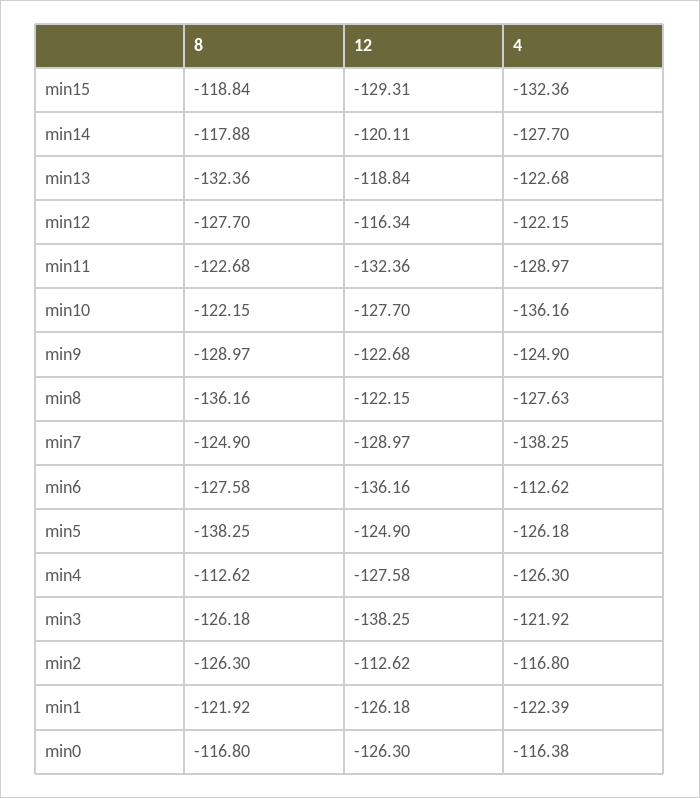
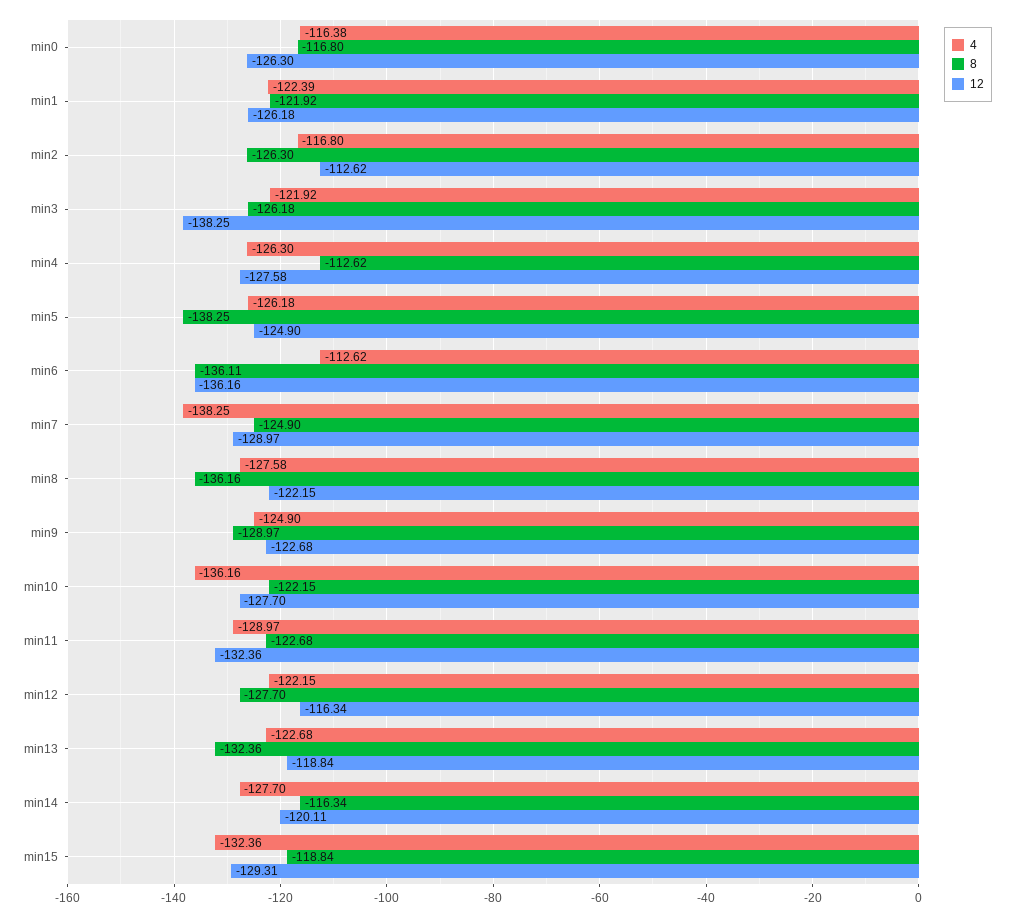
  {
    "8": {
      "min15": -118.84,
-     "min14": -117.88,
+     "min14": -116.34,
      "min13": -132.36,
      "min12": -127.7,
      "min11": -122.68,
      "min10": -122.15,
      "min9": -128.97,
      "min8": -136.16,
      "min7": -124.9,
-     "min6": -127.58,
+     "min6": -136.11,
      "min5": -138.25,
      "min4": -112.62,
      "min3": -126.18,
      "min2": -126.3,
      "min1": -121.92,
      "min0": -116.8
    },
    "12": {
      "min15": -129.31,
      "min14": -120.11,
      "min13": -118.84,
      "min12": -116.34,
      "min11": -132.36,
      "min10": -127.7,
      "min9": -122.68,
      "min8": -122.15,
      "min7": -128.97,
      "min6": -136.16,
      "min5": -124.9,
      "min4": -127.58,
      "min3": -138.25,
      "min2": -112.62,
      "min1": -126.18,
      "min0": -126.3
    },
    "4": {
      "min15": -132.36,
      "min14": -127.7,
      "min13": -122.68,
      "min12": -122.15,
      "min11": -128.97,
      "min10": -136.16,
      "min9": -124.9,
-     "min8": -127.63,
+     "min8": -127.58,
      "min7": -138.25,
      "min6": -112.62,
      "min5": -126.18,
      "min4": -126.3,
      "min3": -121.92,
      "min2": -116.8,
      "min1": -122.39,
      "min0": -116.38
    }
  }

